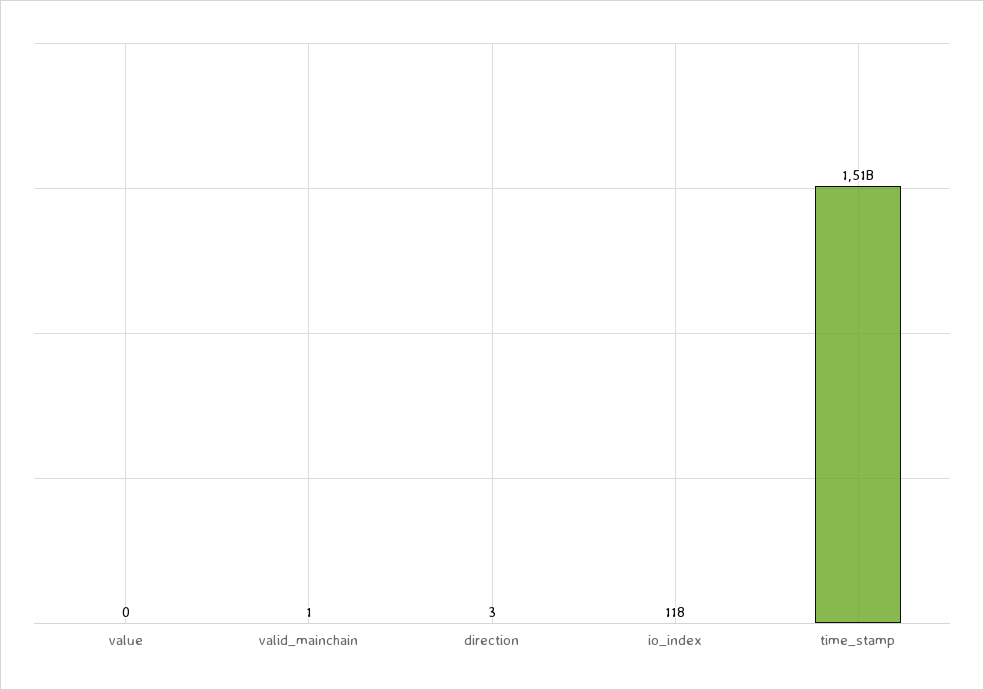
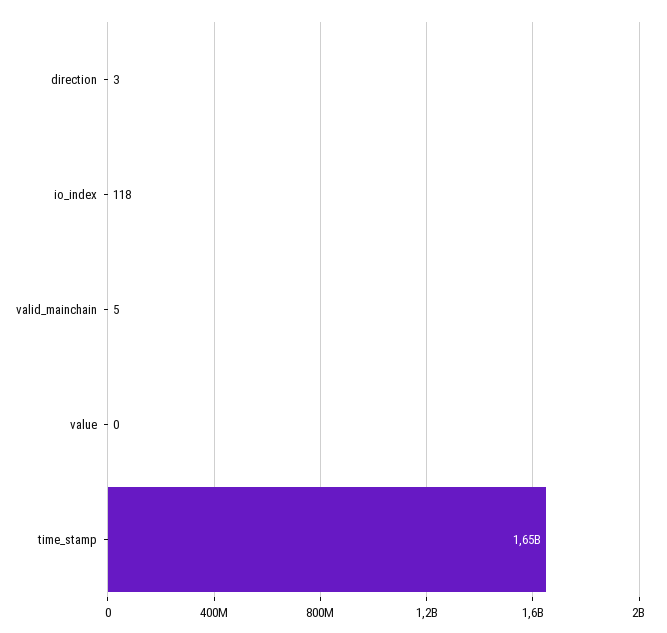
  {
    "value": 0,
-   "valid_mainchain": 1,
+   "valid_mainchain": 5,
    "direction": 3,
    "io_index": 118,
-   "time_stamp": 1510000000
+   "time_stamp": 1650000000
  }

